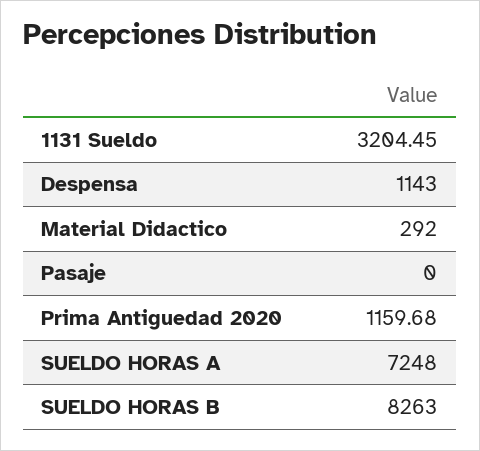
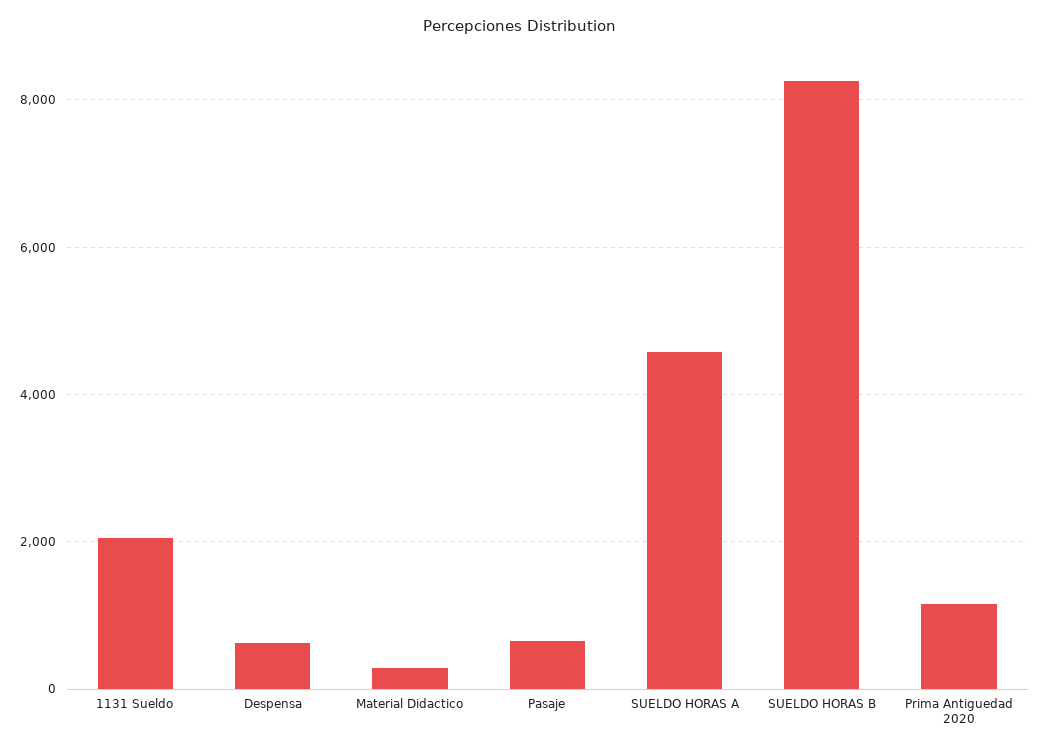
  {
-   "1131 Sueldo": 3204.45,
+   "1131 Sueldo": 2000,
-   "Despensa": 1143,
+   "Despensa": 600,
    "Material Didactico": 292,
-   "Pasaje": 0,
+   "Pasaje": 600,
    "Prima Antiguedad 2020": 1159.68,
-   "SUELDO HORAS A": 7248,
+   "SUELDO HORAS A": 4600,
    "SUELDO HORAS B": 8263
  }

